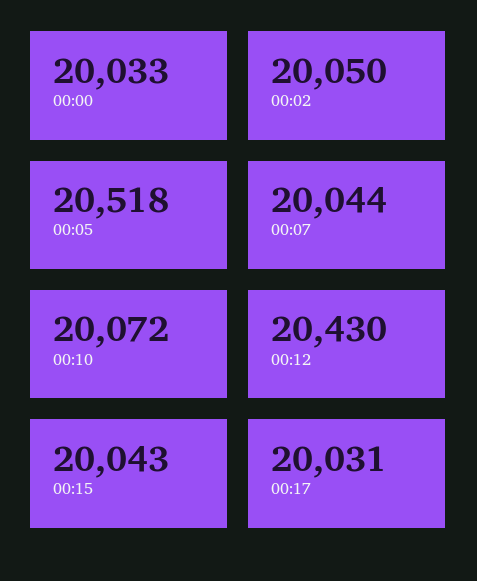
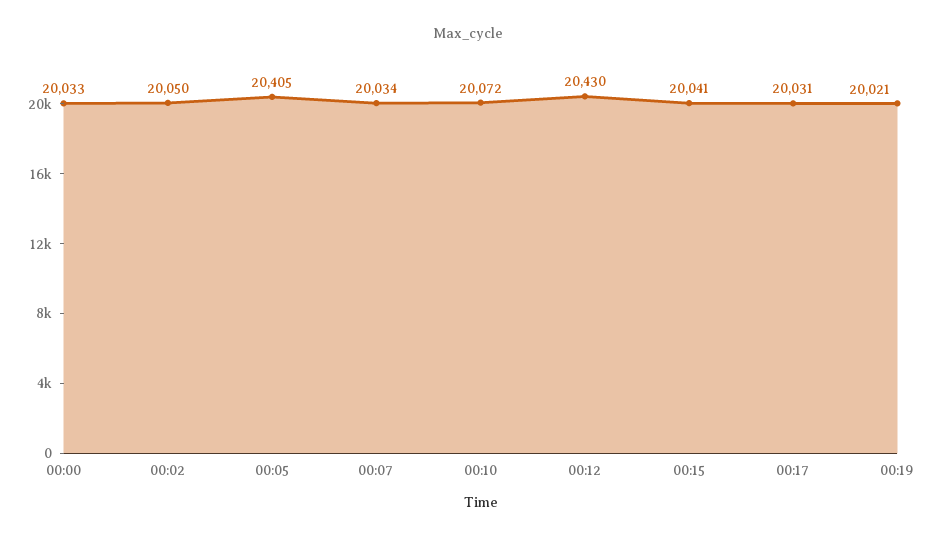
  {
    "00:00": 20033,
    "00:02": 20050,
-   "00:05": 20518,
+   "00:05": 20405,
-   "00:07": 20044,
+   "00:07": 20034,
    "00:10": 20072,
    "00:12": 20430,
-   "00:15": 20043,
+   "00:15": 20041,
-   "00:17": 20031
+   "00:17": 20031,
+   "00:19": 20021
  }

